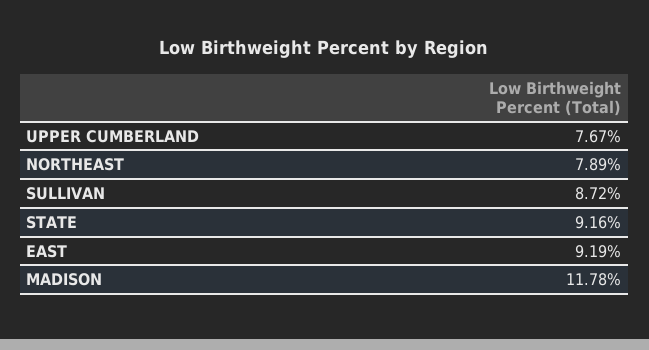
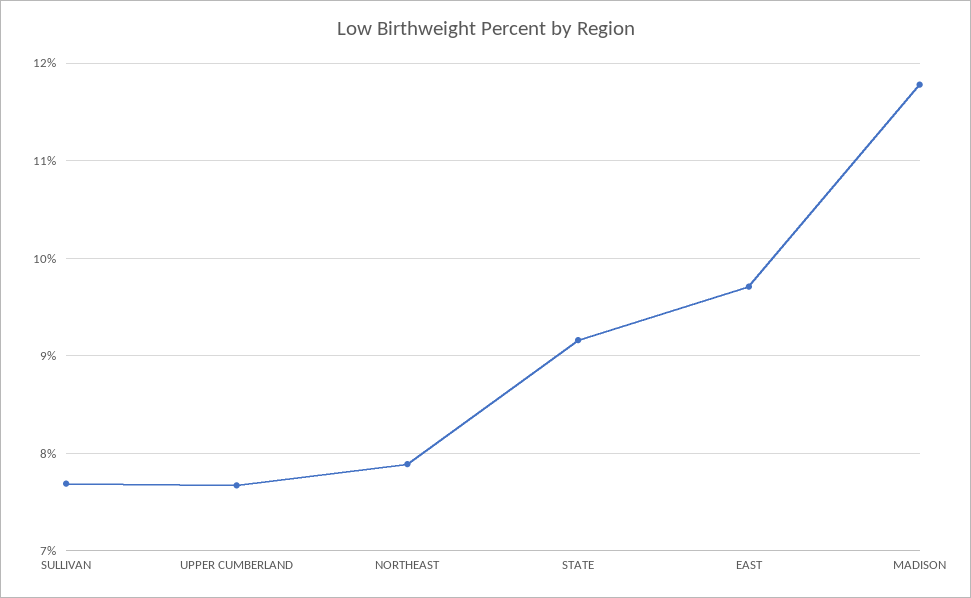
  {
    "UPPER CUMBERLAND": 7.67,
    "NORTHEAST": 7.89,
-   "SULLIVAN": 8.72,
+   "SULLIVAN": 7.7,
    "STATE": 9.16,
-   "EAST": 9.19,
+   "EAST": 9.7,
    "MADISON": 11.78
  }

